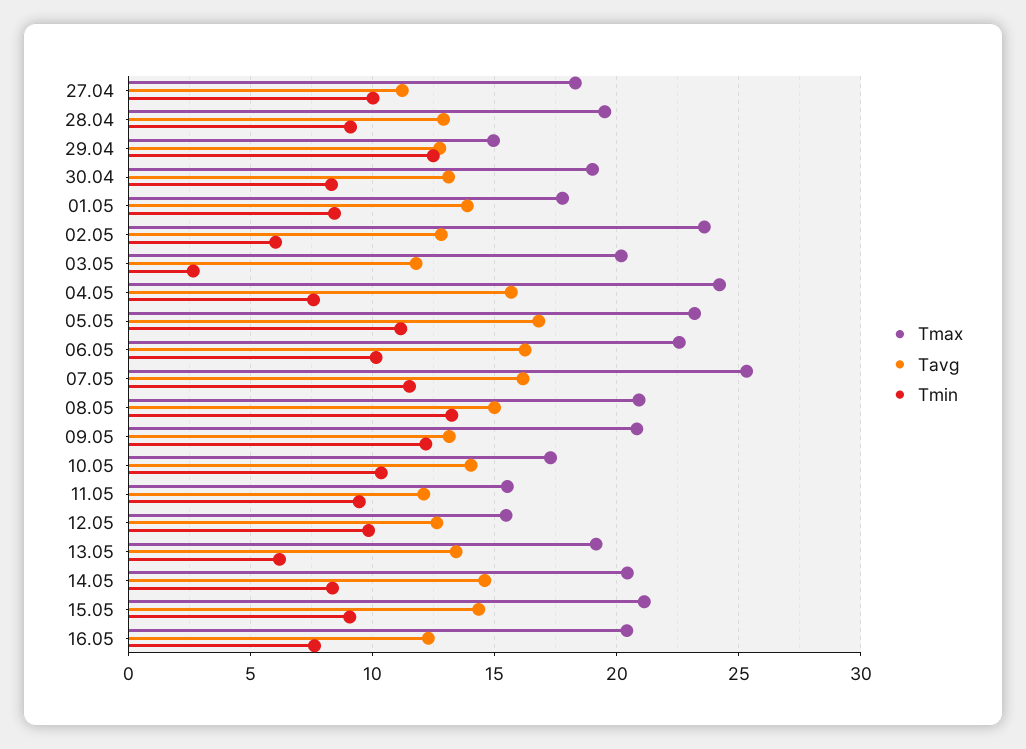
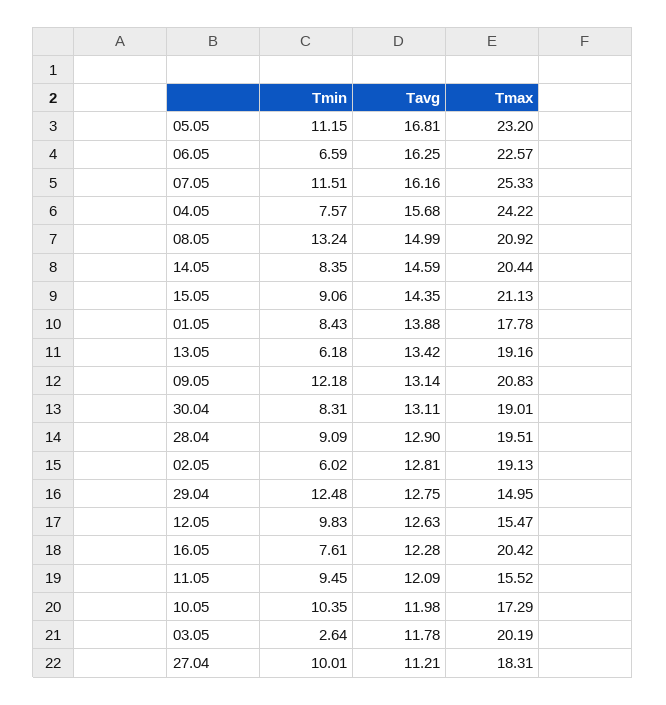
  {
    "Tmax": {
      "27.04": 18.31,
      "28.04": 19.51,
      "29.04": 14.95,
      "30.04": 19.01,
      "01.05": 17.78,
-     "02.05": 23.5,
+     "02.05": 19.13,
      "03.05": 20.19,
      "04.05": 24.22,
      "05.05": 23.2,
      "06.05": 22.57,
      "07.05": 25.33,
      "08.05": 20.92,
      "09.05": 20.83,
      "10.05": 17.29,
      "11.05": 15.52,
      "12.05": 15.47,
      "13.05": 19.16,
      "14.05": 20.44,
      "15.05": 21.13,
      "16.05": 20.42
    },
    "Tavg": {
      "27.04": 11.21,
      "28.04": 12.9,
      "29.04": 12.75,
      "30.04": 13.11,
      "01.05": 13.88,
      "02.05": 12.81,
      "03.05": 11.78,
      "04.05": 15.68,
      "05.05": 16.81,
      "06.05": 16.25,
      "07.05": 16.16,
      "08.05": 14.99,
      "09.05": 13.14,
-     "10.05": 14,
+     "10.05": 11.98,
      "11.05": 12.09,
      "12.05": 12.63,
      "13.05": 13.42,
      "14.05": 14.59,
      "15.05": 14.35,
      "16.05": 12.28
    },
    "Tmin": {
      "27.04": 10.01,
      "28.04": 9.09,
      "29.04": 12.48,
      "30.04": 8.31,
      "01.05": 8.43,
      "02.05": 6.02,
      "03.05": 2.64,
      "04.05": 7.57,
      "05.05": 11.15,
-     "06.05": 10,
+     "06.05": 6.59,
      "07.05": 11.51,
      "08.05": 13.24,
      "09.05": 12.18,
      "10.05": 10.35,
      "11.05": 9.45,
      "12.05": 9.83,
      "13.05": 6.18,
      "14.05": 8.35,
      "15.05": 9.06,
      "16.05": 7.61
    }
  }

